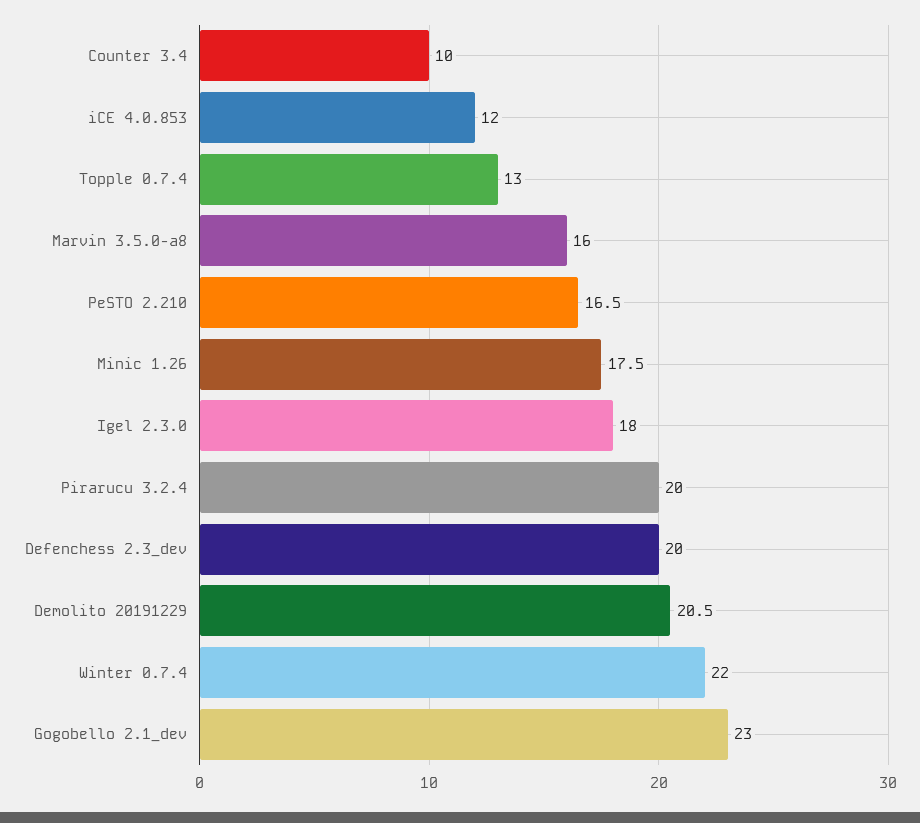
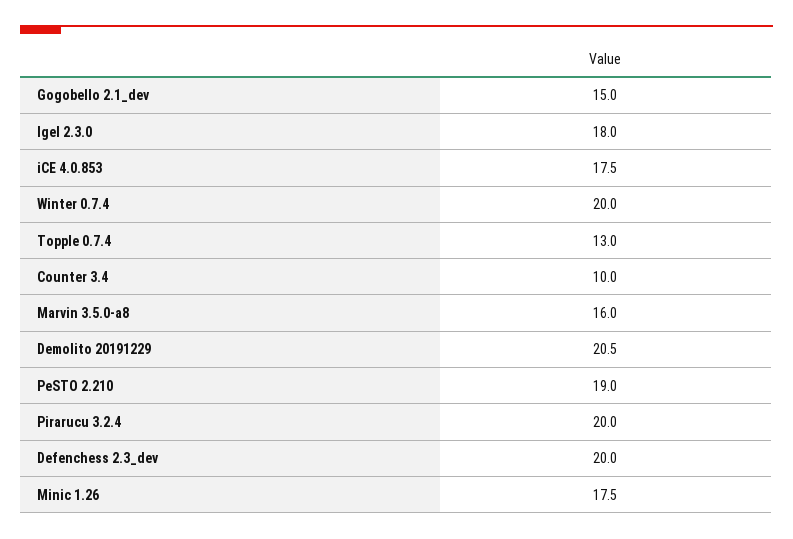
  {
    "Counter 3.4": 10,
-   "iCE 4.0.853": 12,
+   "iCE 4.0.853": 17.5,
    "Topple 0.7.4": 13,
    "Marvin 3.5.0-a8": 16,
-   "PeSTO 2.210": 16.5,
+   "PeSTO 2.210": 19,
    "Minic 1.26": 17.5,
    "Igel 2.3.0": 18,
    "Pirarucu 3.2.4": 20,
    "Defenchess 2.3_dev": 20,
    "Demolito 20191229": 20.5,
-   "Winter 0.7.4": 22,
+   "Winter 0.7.4": 20,
-   "Gogobello 2.1_dev": 23
+   "Gogobello 2.1_dev": 15
  }

